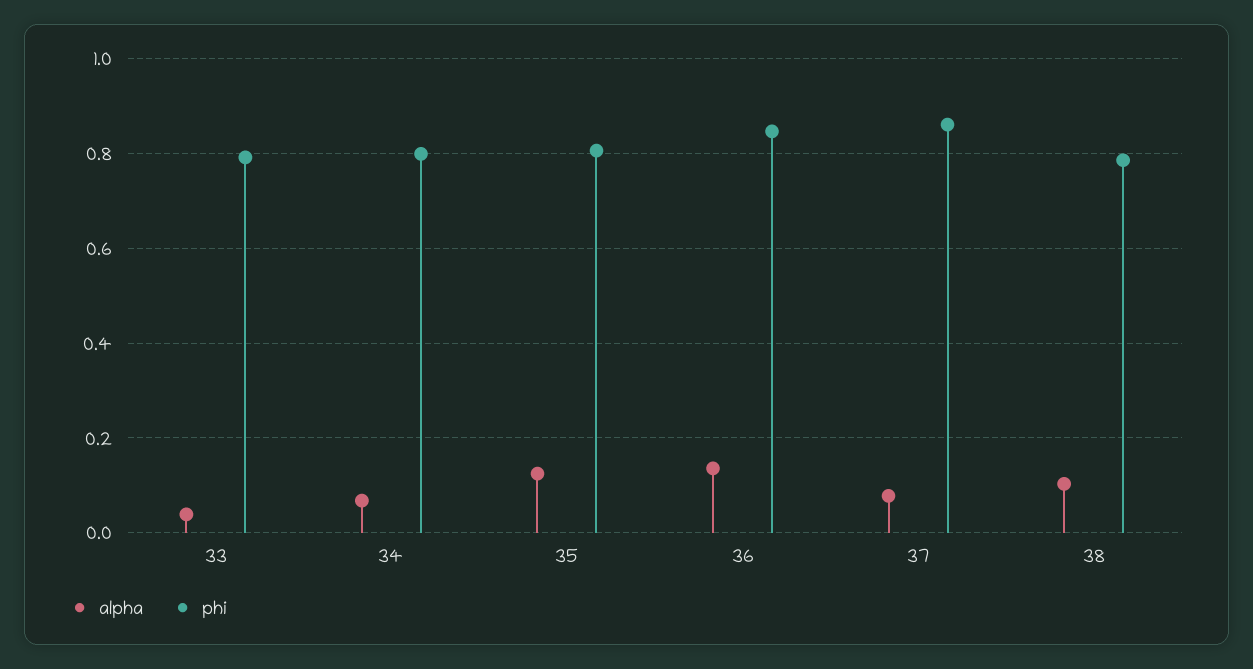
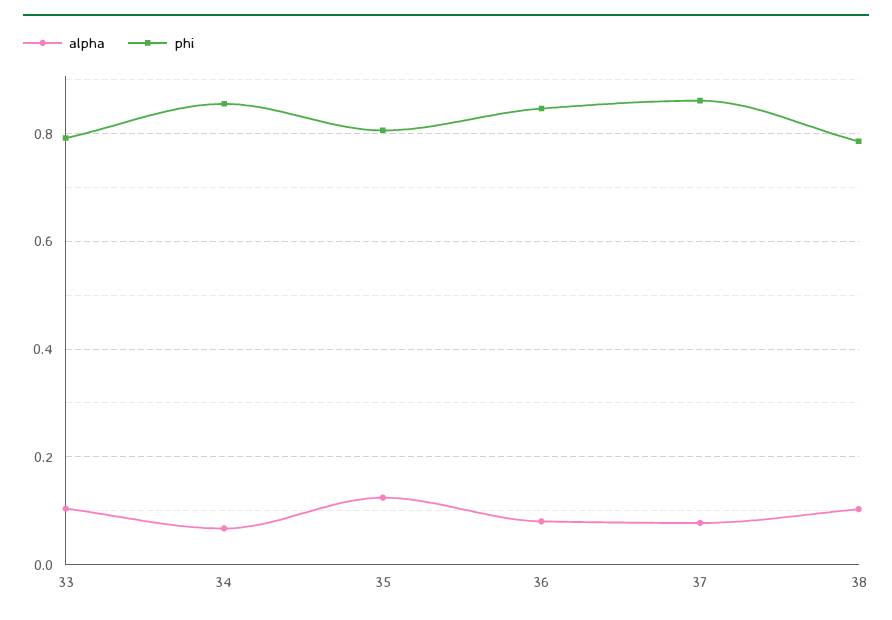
  {
    "alpha": {
-     "33": 0.04,
+     "33": 0.1,
      "34": 0.06,
      "35": 0.12,
-     "36": 0.14,
+     "36": 0.08,
      "37": 0.08,
      "38": 0.1
    },
    "phi": {
      "33": 0.8,
-     "34": 0.8,
+     "34": 0.86,
      "35": 0.8,
      "36": 0.84,
      "37": 0.86,
      "38": 0.78
    }
  }

